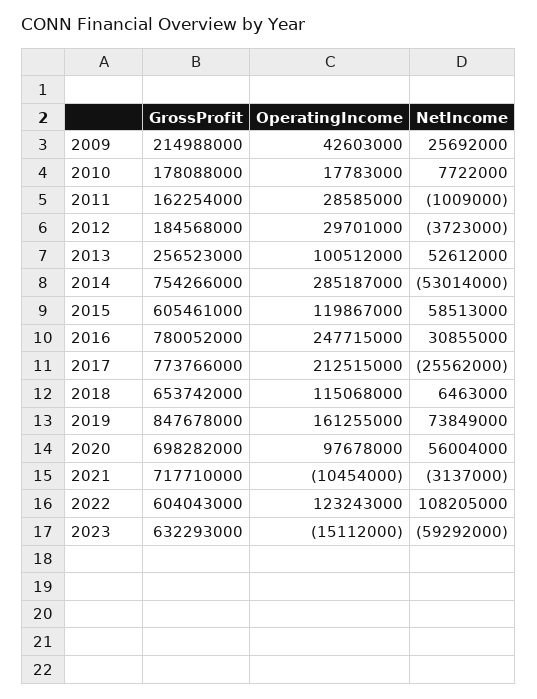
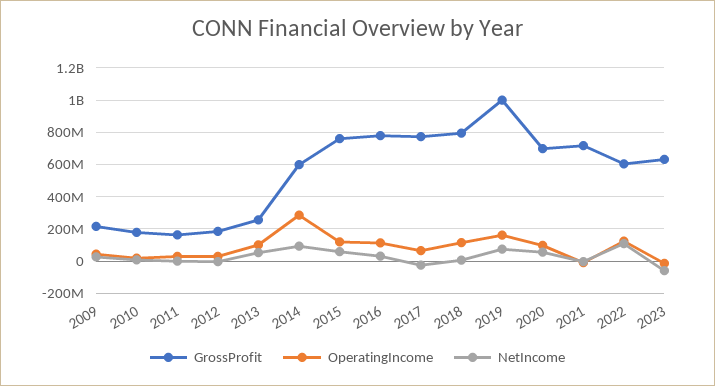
  {
    "GrossProfit": {
      "2009": 214988000,
      "2010": 178088000,
      "2011": 162254000,
      "2012": 184568000,
      "2013": 256523000,
-     "2014": 754266000,
+     "2014": 600000000,
-     "2015": 605461000,
+     "2015": 750000000,
      "2016": 780052000,
      "2017": 773766000,
-     "2018": 653742000,
+     "2018": 800000000,
-     "2019": 847678000,
+     "2019": 1000000000,
      "2020": 698282000,
      "2021": 717710000,
      "2022": 604043000,
      "2023": 632293000
    },
    "OperatingIncome": {
      "2009": 42603000,
      "2010": 17783000,
      "2011": 28585000,
      "2012": 29701000,
      "2013": 100512000,
      "2014": 285187000,
      "2015": 119867000,
-     "2016": 247715000,
+     "2016": 100000000,
-     "2017": 212515000,
+     "2017": 50000000,
      "2018": 115068000,
      "2019": 161255000,
      "2020": 97678000,
      "2021": -10454000,
      "2022": 123243000,
      "2023": -15112000
    },
    "NetIncome": {
      "2009": 25692000,
      "2010": 7722000,
      "2011": -1009000,
      "2012": -3723000,
      "2013": 52612000,
-     "2014": -53014000,
+     "2014": 100000000,
      "2015": 58513000,
      "2016": 30855000,
      "2017": -25562000,
      "2018": 6463000,
      "2019": 73849000,
      "2020": 56004000,
      "2021": -3137000,
      "2022": 108205000,
      "2023": -59292000
    }
  }

